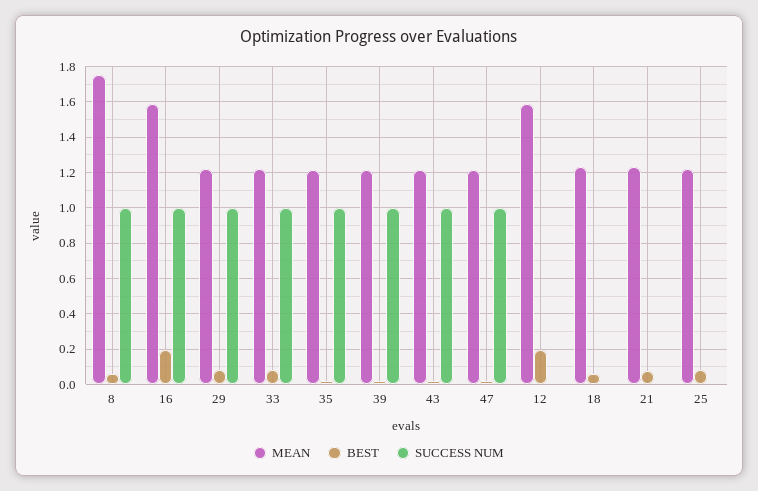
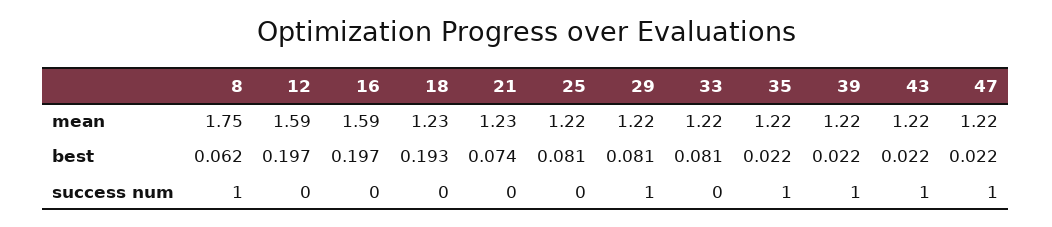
  {
    "MEAN": {
      "8": 1.75,
      "16": 1.59,
      "29": 1.22,
      "33": 1.22,
      "35": 1.22,
      "39": 1.22,
      "43": 1.22,
      "47": 1.22,
      "12": 1.59,
      "18": 1.23,
      "21": 1.23,
      "25": 1.22
    },
    "BEST": {
      "8": 0.062,
      "16": 0.197,
      "29": 0.081,
      "33": 0.081,
      "35": 0.022,
      "39": 0.022,
      "43": 0.022,
      "47": 0.022,
      "12": 0.197,
-     "18": 0.05,
+     "18": 0.193,
      "21": 0.074,
      "25": 0.081
    },
    "SUCCESS NUM": {
      "8": 1,
-     "16": 1,
+     "16": 0,
      "29": 1,
-     "33": 1,
+     "33": 0,
      "35": 1,
      "39": 1,
      "43": 1,
      "47": 1,
      "12": 0,
      "18": 0,
      "21": 0,
      "25": 0
    }
  }

